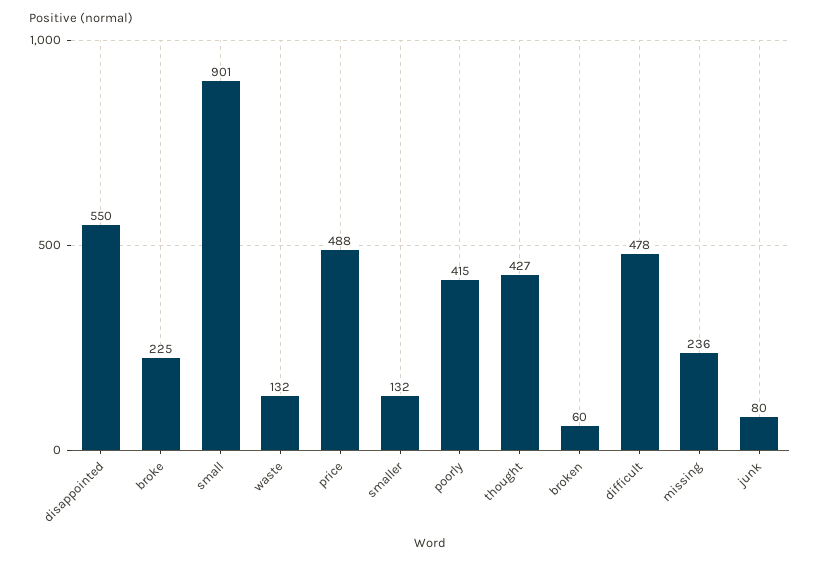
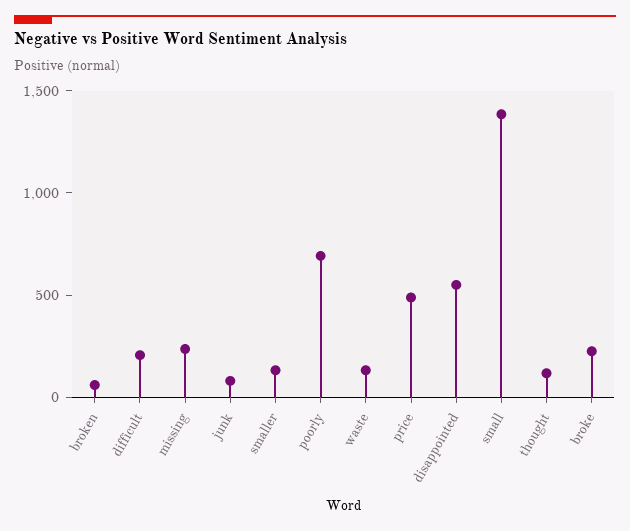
  {
    "disappointed": 550,
    "broke": 225,
-   "small": 901,
+   "small": 1400,
    "waste": 132,
    "price": 488,
    "smaller": 132,
-   "poorly": 415,
+   "poorly": 700,
-   "thought": 427,
+   "thought": 100,
    "broken": 60,
-   "difficult": 478,
+   "difficult": 200,
    "missing": 236,
    "junk": 80
  }

